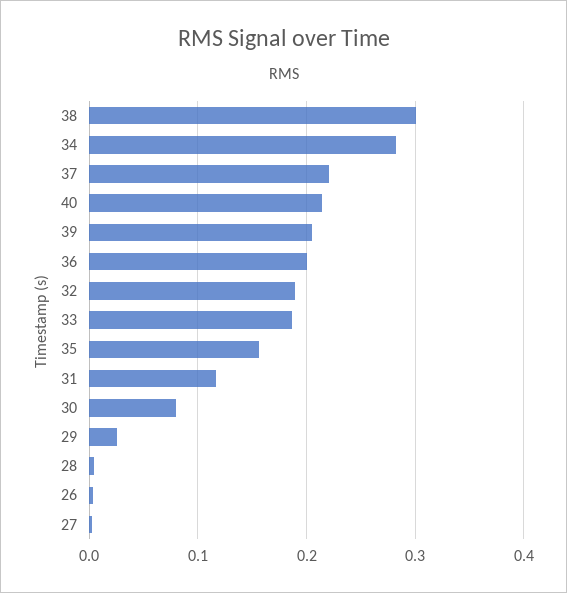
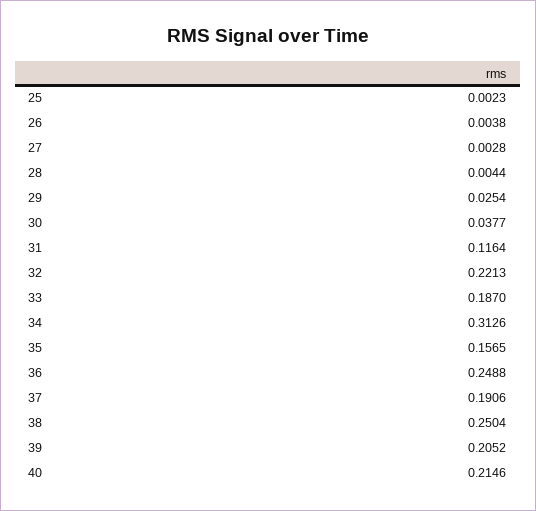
  {
-   "38": 0.3,
+   "38": 0.2504,
-   "34": 0.28,
+   "34": 0.3126,
-   "37": 0.22,
+   "37": 0.1906,
    "40": 0.2146,
    "39": 0.2052,
-   "36": 0.2,
+   "36": 0.2488,
-   "32": 0.19,
+   "32": 0.2213,
    "33": 0.187,
    "35": 0.1565,
    "31": 0.1164,
-   "30": 0.08,
+   "30": 0.0377,
    "29": 0.0254,
    "28": 0.0044,
    "26": 0.0038,
-   "27": 0.0028
+   "27": 0.0028,
+   "25": 0.0023
  }

